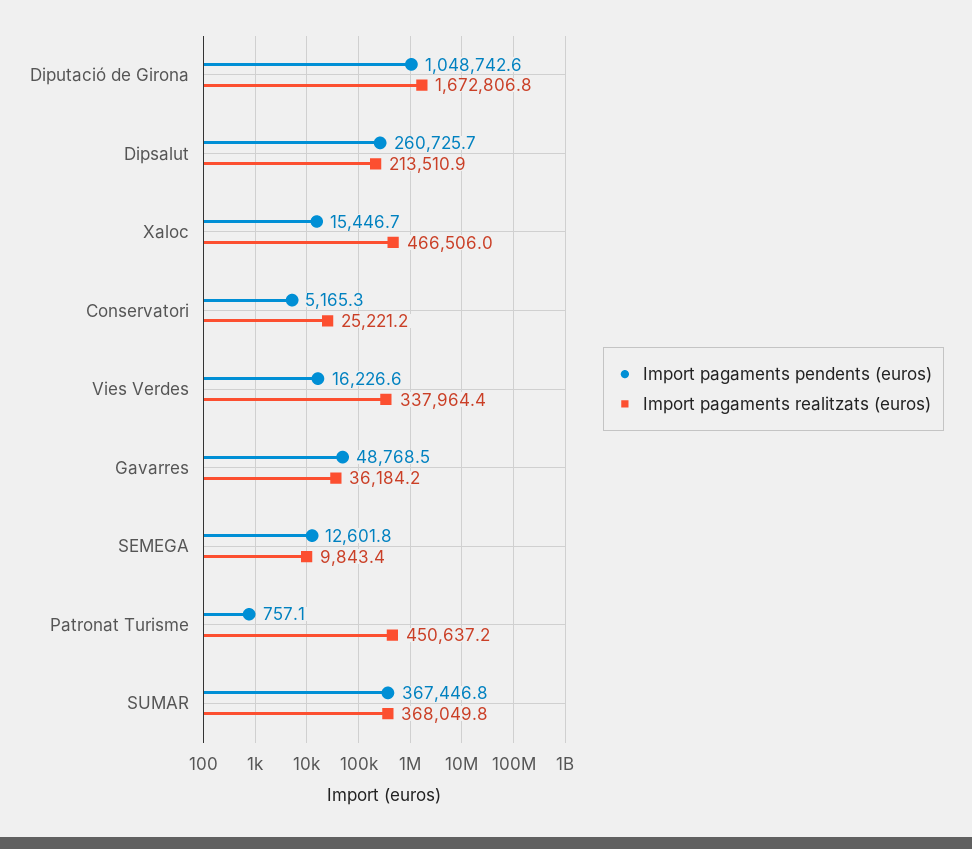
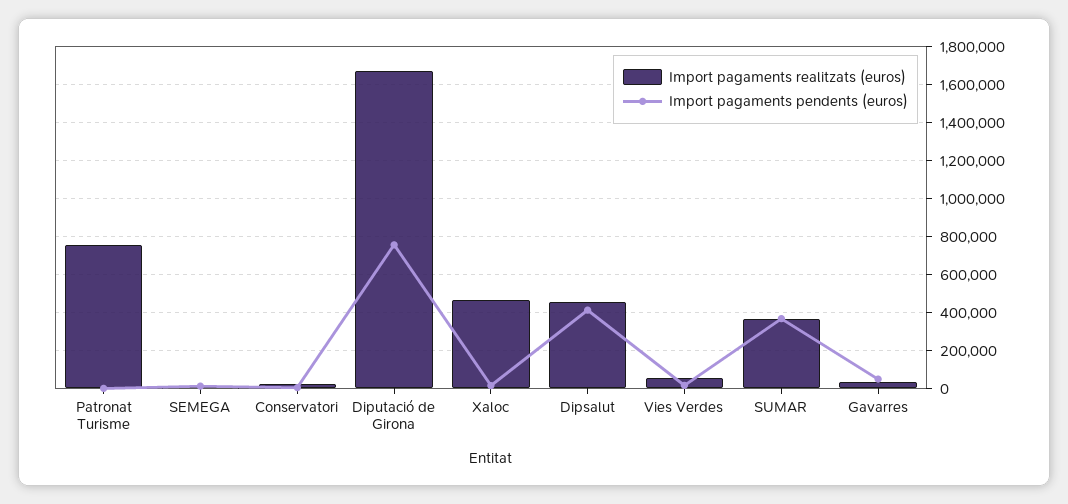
  {
    "Import pagaments pendents (euros)": {
-     "Diputació de Girona": 1048742.6,
+     "Diputació de Girona": 750000,
-     "Dipsalut": 260725.7,
+     "Dipsalut": 400000,
      "Xaloc": 15446.7,
      "Conservatori": 5165.3,
      "Vies Verdes": 16226.6,
      "Gavarres": 48768.5,
      "SEMEGA": 12601.8,
      "Patronat Turisme": 757.1,
      "SUMAR": 367446.8
    },
    "Import pagaments realitzats (euros)": {
      "Diputació de Girona": 1672806.8,
-     "Dipsalut": 213510.9,
+     "Dipsalut": 450000,
      "Xaloc": 466506,
      "Conservatori": 25221.2,
-     "Vies Verdes": 337964.4,
+     "Vies Verdes": 50000,
      "Gavarres": 36184.2,
      "SEMEGA": 9843.4,
-     "Patronat Turisme": 450637.2,
+     "Patronat Turisme": 750000,
      "SUMAR": 368049.8
    }
  }

